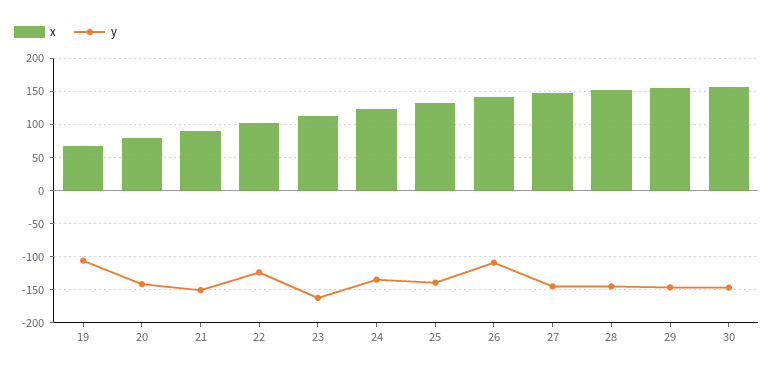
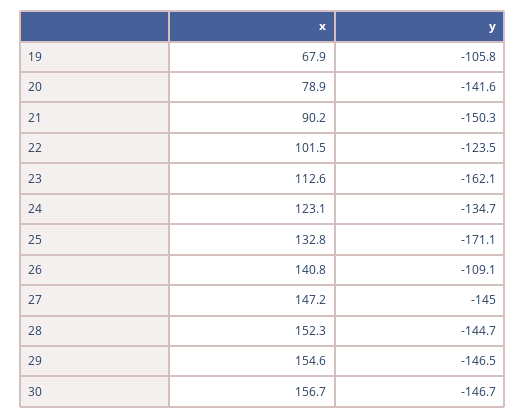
  {
    "x": {
      "19": 67.9,
      "20": 78.9,
      "21": 90.2,
      "22": 101.5,
      "23": 112.6,
      "24": 123.1,
      "25": 132.8,
      "26": 140.8,
      "27": 147.2,
      "28": 152.3,
      "29": 154.6,
      "30": 156.7
    },
    "y": {
      "19": -105.8,
      "20": -141.6,
      "21": -150.3,
      "22": -123.5,
      "23": -162.1,
      "24": -134.7,
-     "25": -140,
+     "25": -171.1,
      "26": -109.1,
      "27": -145,
      "28": -144.7,
      "29": -146.5,
      "30": -146.7
    }
  }

